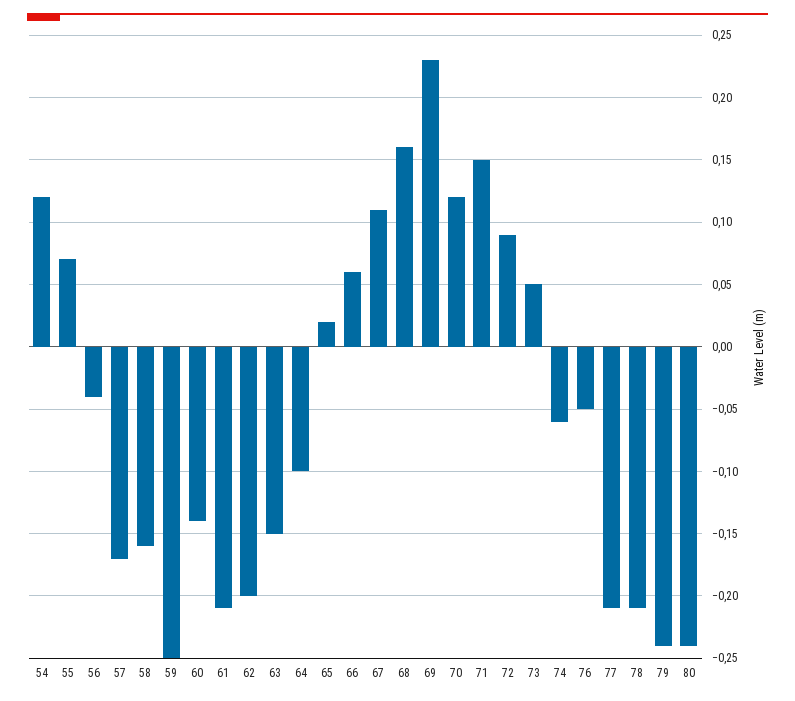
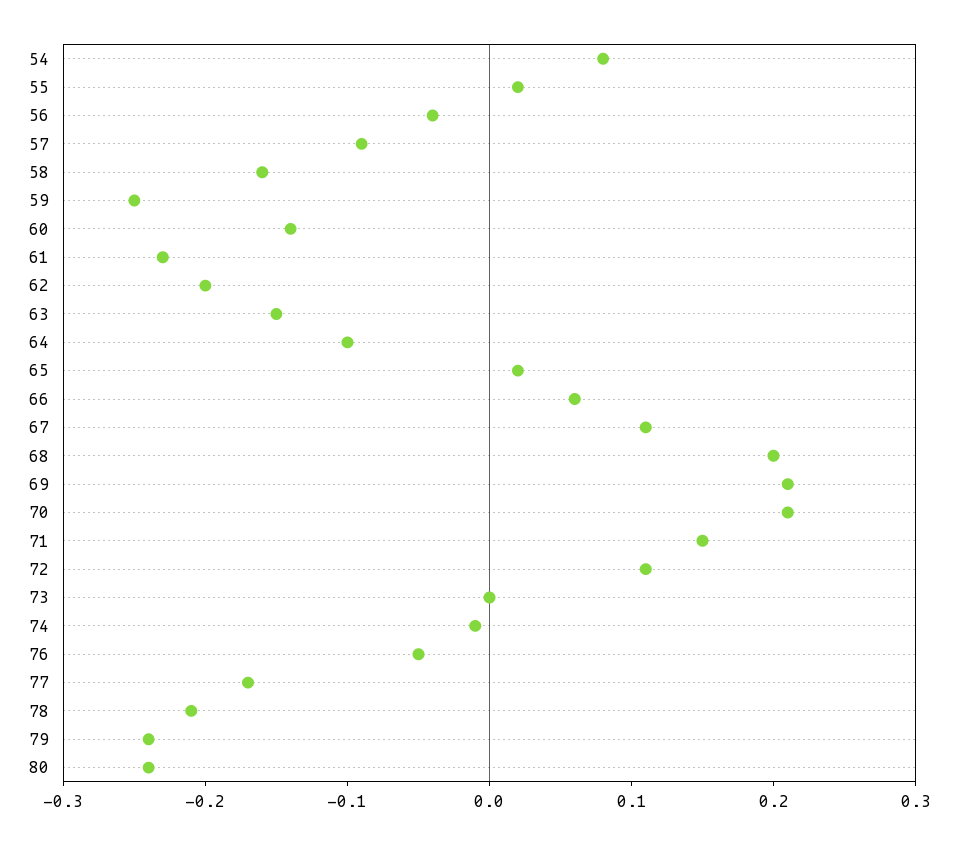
  {
-   "54": 0.12,
+   "54": 0.08,
-   "55": 0.07,
+   "55": 0.02,
    "56": -0.04,
-   "57": -0.17,
+   "57": -0.09,
    "58": -0.16,
    "59": -0.25,
    "60": -0.14,
-   "61": -0.21,
+   "61": -0.23,
    "62": -0.2,
    "63": -0.15,
    "64": -0.1,
    "65": 0.02,
    "66": 0.06,
    "67": 0.11,
-   "68": 0.16,
+   "68": 0.2,
-   "69": 0.23,
+   "69": 0.21,
-   "70": 0.12,
+   "70": 0.21,
    "71": 0.15,
-   "72": 0.09,
+   "72": 0.11,
-   "73": 0.05,
+   "73": 0,
-   "74": -0.06,
+   "74": -0.01,
    "76": -0.05,
-   "77": -0.21,
+   "77": -0.17,
    "78": -0.21,
    "79": -0.24,
    "80": -0.24
  }

